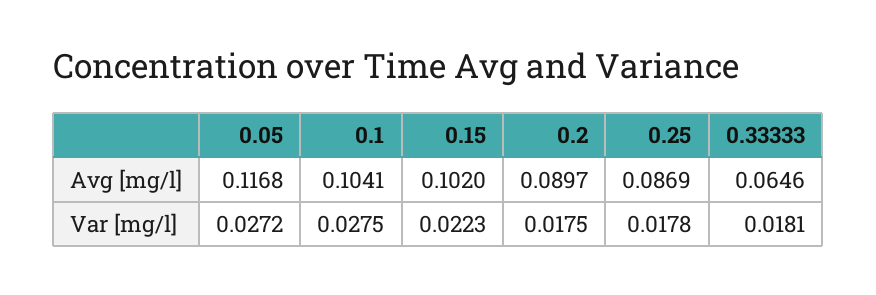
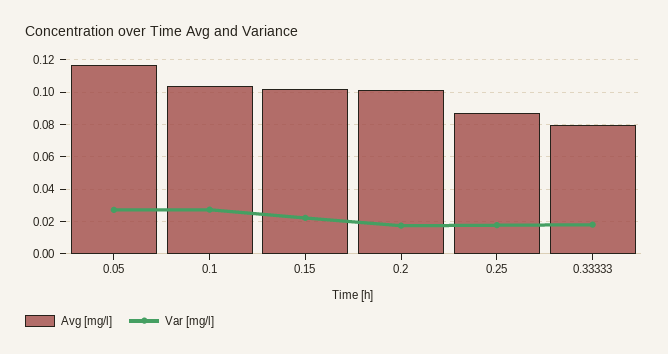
  {
    "Avg [mg/l]": {
      "0.05": 0.1168,
      "0.1": 0.1041,
      "0.15": 0.102,
-     "0.2": 0.0897,
+     "0.2": 0.1,
      "0.25": 0.0869,
-     "0.33333": 0.0646
+     "0.33333": 0.08
    },
    "Var [mg/l]": {
      "0.05": 0.0272,
      "0.1": 0.0275,
      "0.15": 0.0223,
      "0.2": 0.0175,
      "0.25": 0.0178,
      "0.33333": 0.0181
    }
  }

